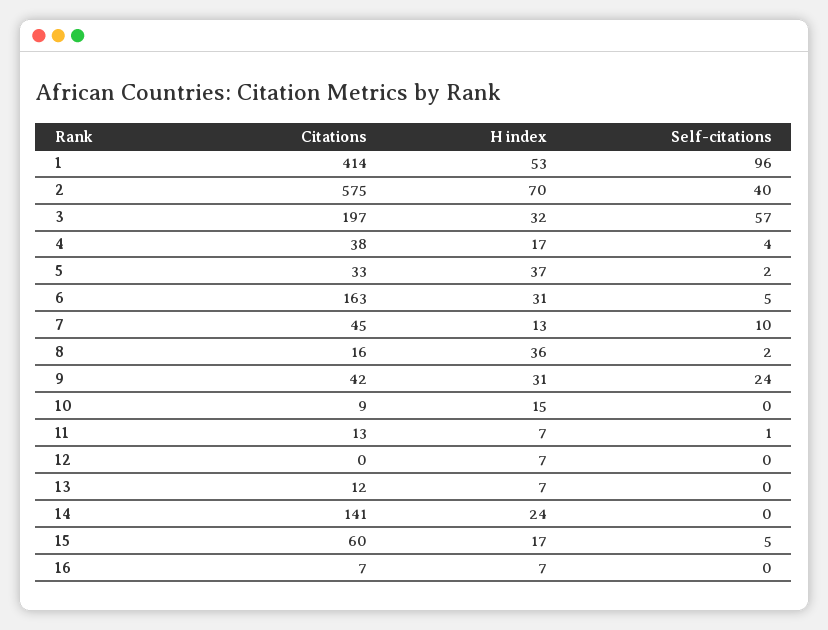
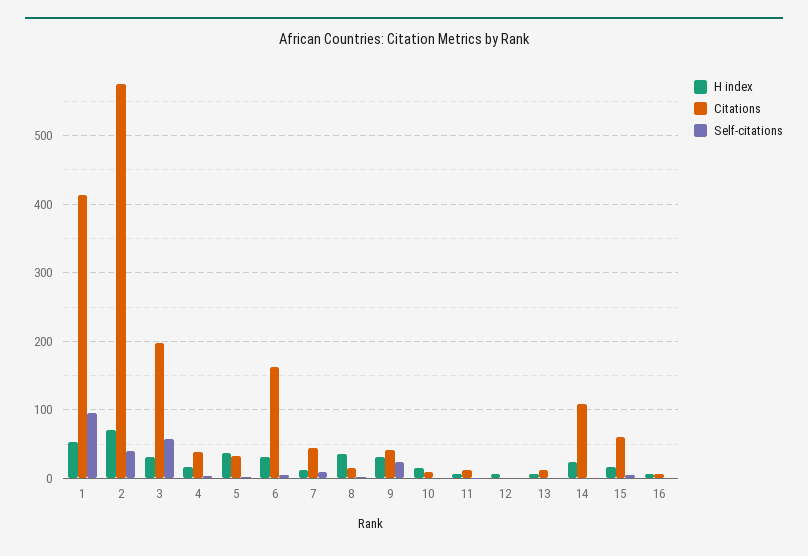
  {
    "Citations": {
      "1": 414,
      "2": 575,
      "3": 197,
      "4": 38,
      "5": 33,
      "6": 163,
      "7": 45,
      "8": 16,
      "9": 42,
      "10": 9,
      "11": 13,
      "12": 0,
      "13": 12,
-     "14": 141,
+     "14": 110,
      "15": 60,
      "16": 7
    },
    "H index": {
      "1": 53,
      "2": 70,
      "3": 32,
      "4": 17,
      "5": 37,
      "6": 31,
      "7": 13,
      "8": 36,
      "9": 31,
      "10": 15,
      "11": 7,
      "12": 7,
      "13": 7,
      "14": 24,
      "15": 17,
      "16": 7
    },
    "Self-citations": {
      "1": 96,
      "2": 40,
      "3": 57,
      "4": 4,
      "5": 2,
      "6": 5,
      "7": 10,
      "8": 2,
      "9": 24,
      "10": 0,
      "11": 1,
      "12": 0,
      "13": 0,
      "14": 0,
      "15": 5,
      "16": 0
    }
  }

